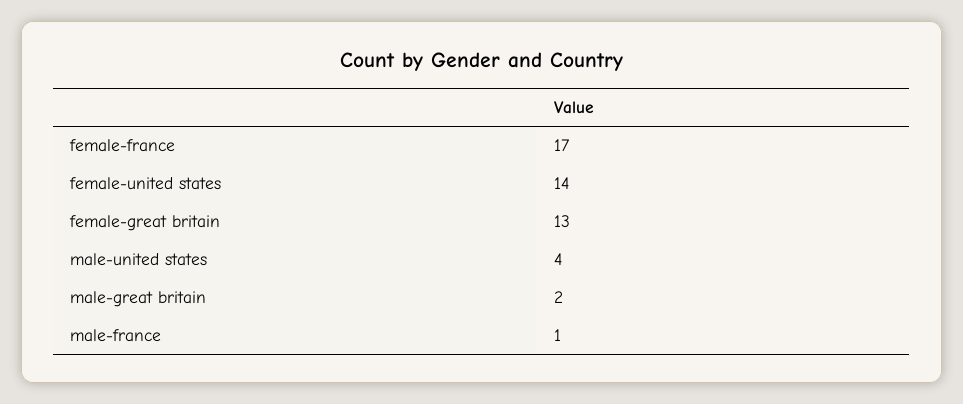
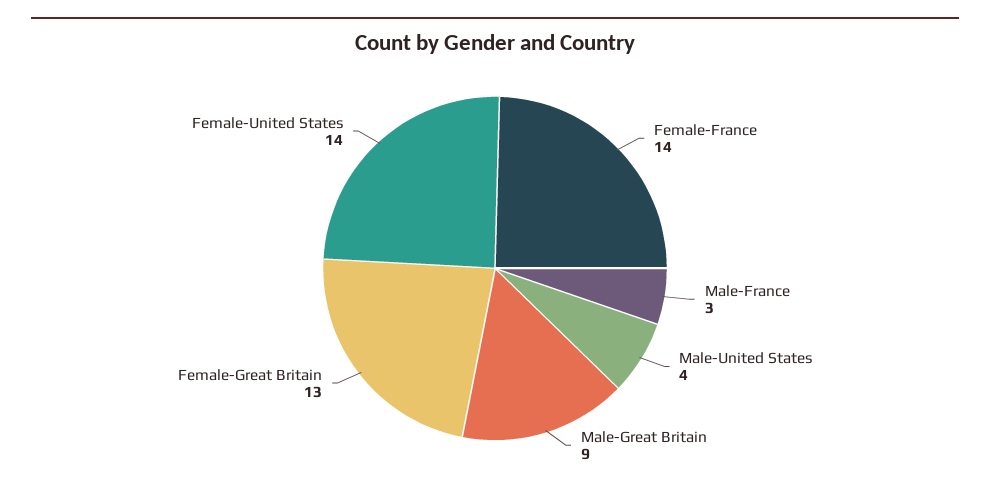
  {
-   "female-france": 17,
+   "female-france": 14,
    "female-united states": 14,
    "female-great britain": 13,
    "male-united states": 4,
-   "male-great britain": 2,
+   "male-great britain": 9,
-   "male-france": 1
+   "male-france": 3
  }

